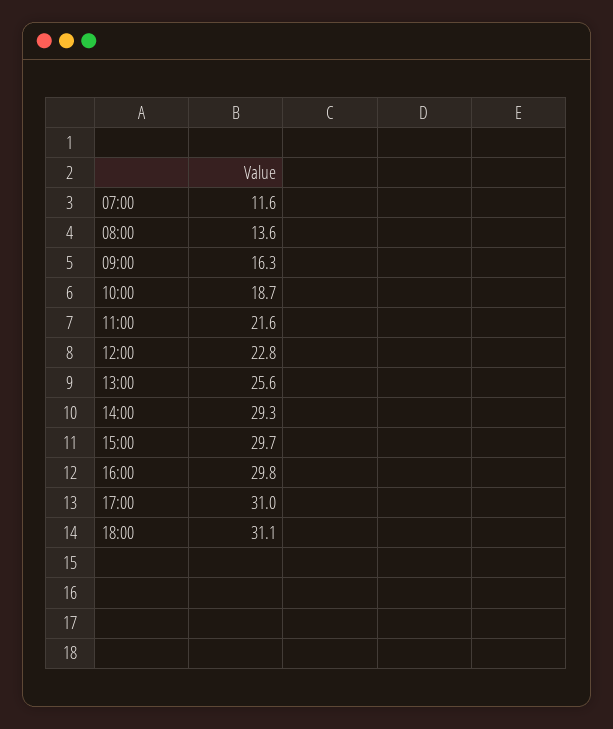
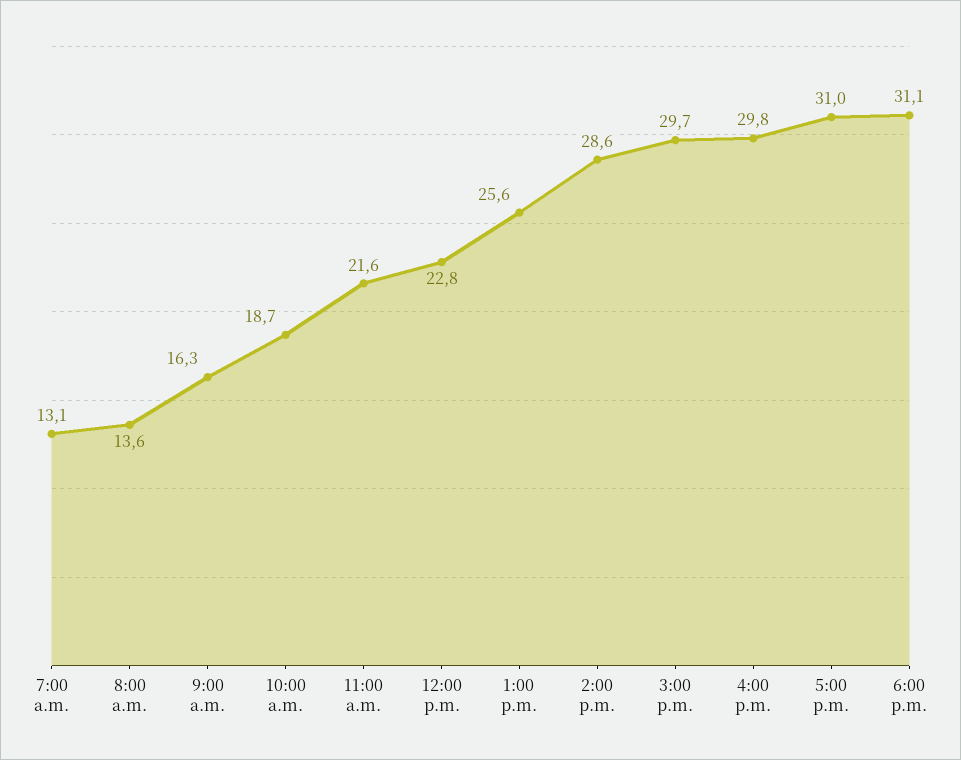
  {
-   "07:00": 11.6,
+   "07:00": 13.1,
    "08:00": 13.6,
    "09:00": 16.3,
    "10:00": 18.7,
    "11:00": 21.6,
    "12:00": 22.8,
    "13:00": 25.6,
-   "14:00": 29.3,
+   "14:00": 28.6,
    "15:00": 29.7,
    "16:00": 29.8,
    "17:00": 31,
    "18:00": 31.1
  }

